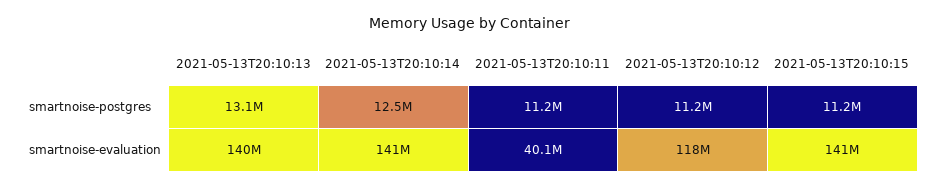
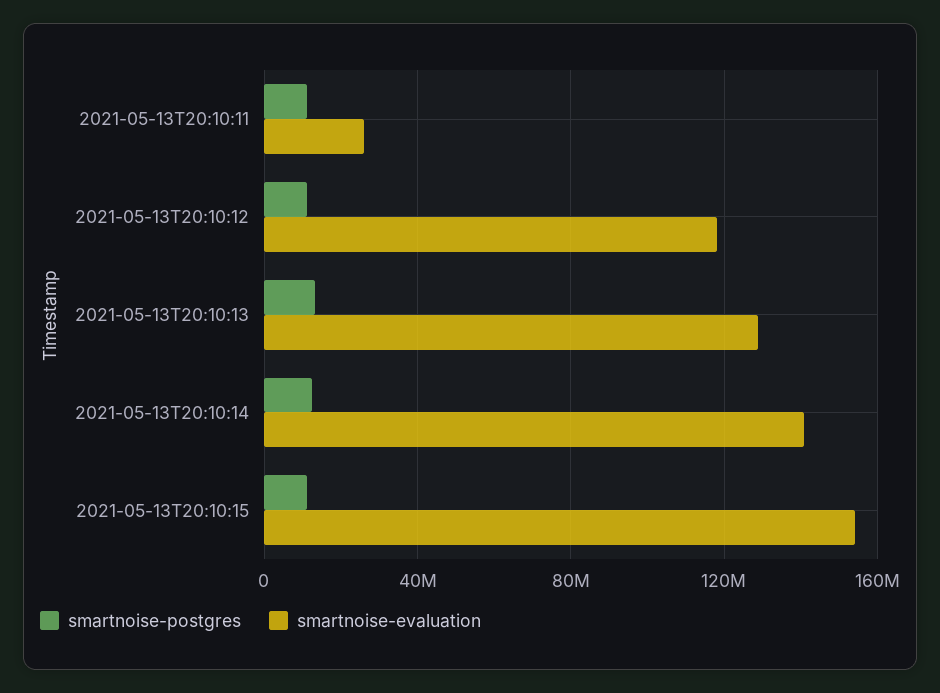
  {
    "smartnoise-postgres": {
      "2021-05-13T20:10:13": 13100000,
      "2021-05-13T20:10:14": 12500000,
      "2021-05-13T20:10:11": 11200000,
      "2021-05-13T20:10:12": 11200000,
      "2021-05-13T20:10:15": 11200000
    },
    "smartnoise-evaluation": {
-     "2021-05-13T20:10:13": 140000000,
+     "2021-05-13T20:10:13": 130000000,
      "2021-05-13T20:10:14": 141000000,
-     "2021-05-13T20:10:11": 40100000,
+     "2021-05-13T20:10:11": 25000000,
      "2021-05-13T20:10:12": 118000000,
-     "2021-05-13T20:10:15": 141000000
+     "2021-05-13T20:10:15": 155000000
    }
  }

